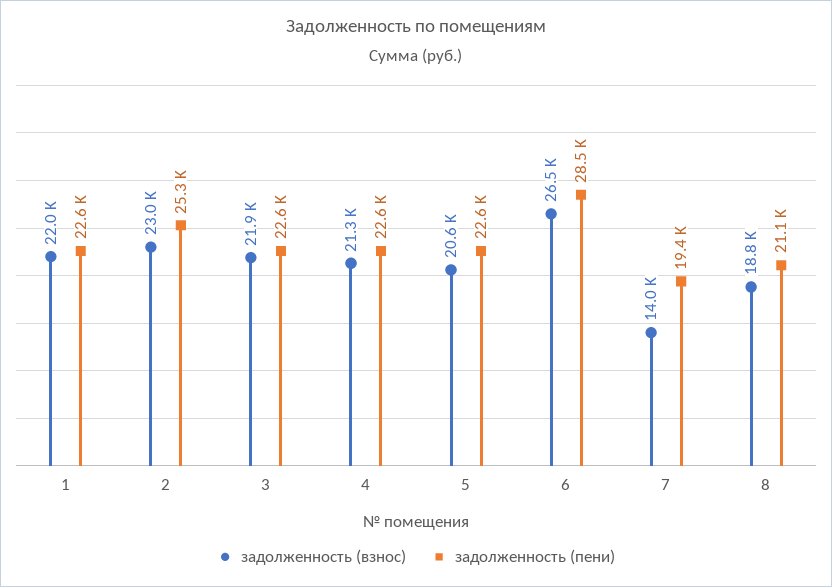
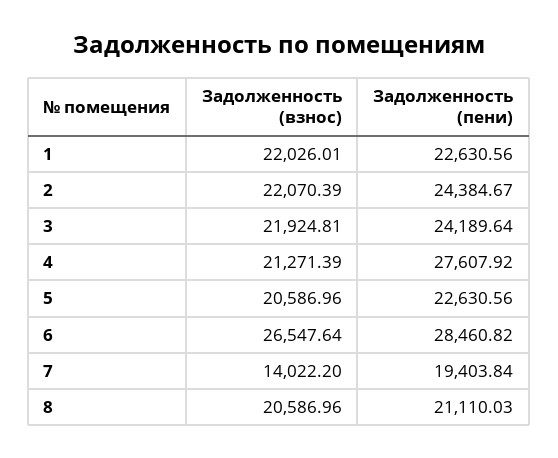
  {
    "задолженность (взнос)": {
      "1": 22026.01,
-     "2": 23000,
+     "2": 22070.39,
      "3": 21924.81,
      "4": 21271.39,
      "5": 20586.96,
      "6": 26547.64,
      "7": 14022.2,
-     "8": 18800
+     "8": 20586.96
    },
    "задолженность (пени)": {
      "1": 22630.56,
-     "2": 25300,
+     "2": 24384.67,
-     "3": 22600,
+     "3": 24189.64,
-     "4": 22600,
+     "4": 27607.92,
      "5": 22630.56,
      "6": 28460.82,
      "7": 19403.84,
      "8": 21110.03
    }
  }

